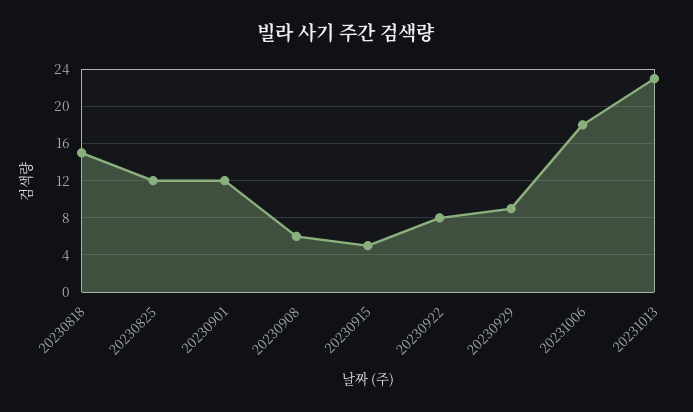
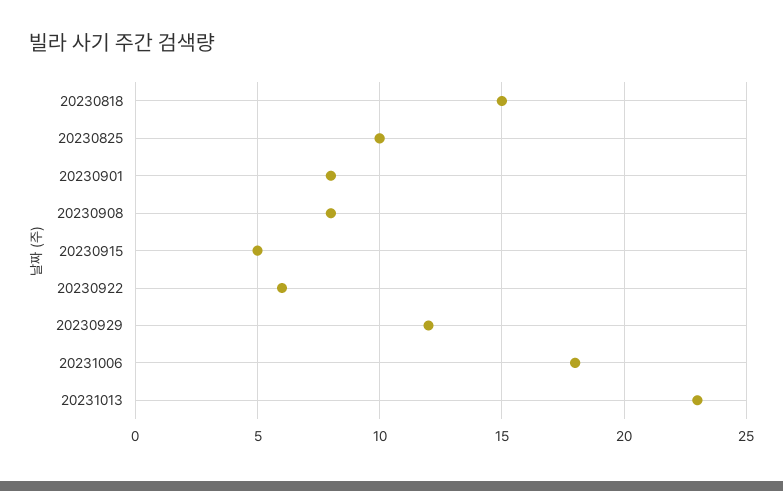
  {
    "20230818": 15,
-   "20230825": 12,
+   "20230825": 10,
-   "20230901": 12,
+   "20230901": 8,
-   "20230908": 6,
+   "20230908": 8,
    "20230915": 5,
-   "20230922": 8,
+   "20230922": 6,
-   "20230929": 9,
+   "20230929": 12,
    "20231006": 18,
    "20231013": 23
  }

